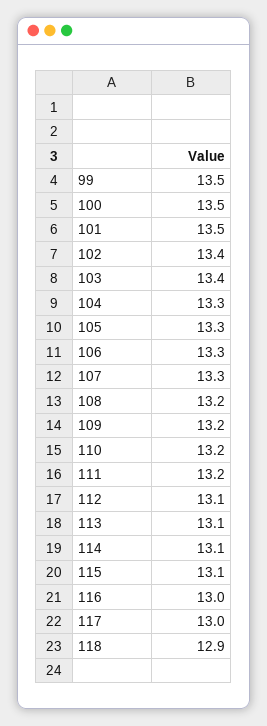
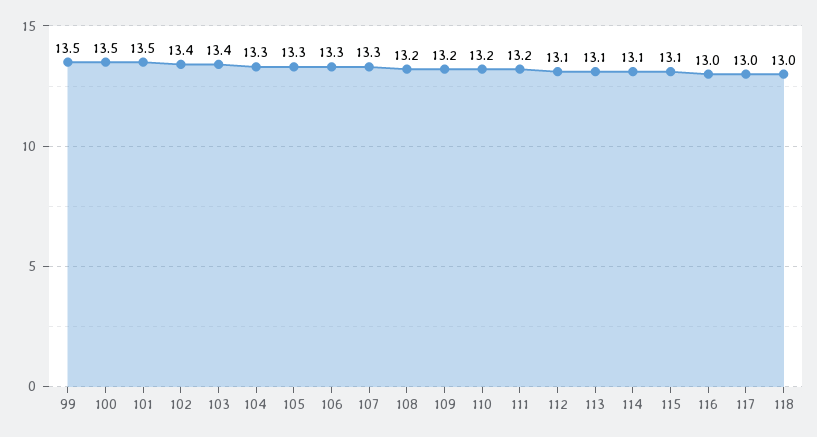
  {
    "99": 13.5,
    "100": 13.5,
    "101": 13.5,
    "102": 13.4,
    "103": 13.4,
    "104": 13.3,
    "105": 13.3,
    "106": 13.3,
    "107": 13.3,
    "108": 13.2,
    "109": 13.2,
    "110": 13.2,
    "111": 13.2,
    "112": 13.1,
    "113": 13.1,
    "114": 13.1,
    "115": 13.1,
    "116": 13,
    "117": 13,
-   "118": 12.9
+   "118": 13
  }

